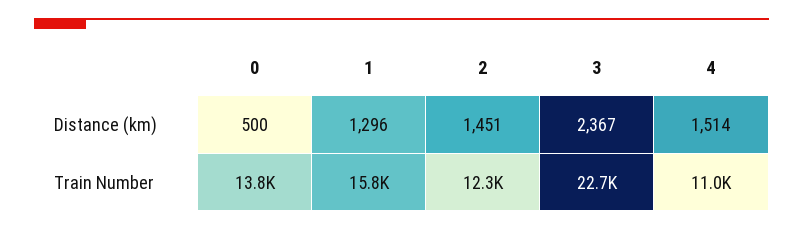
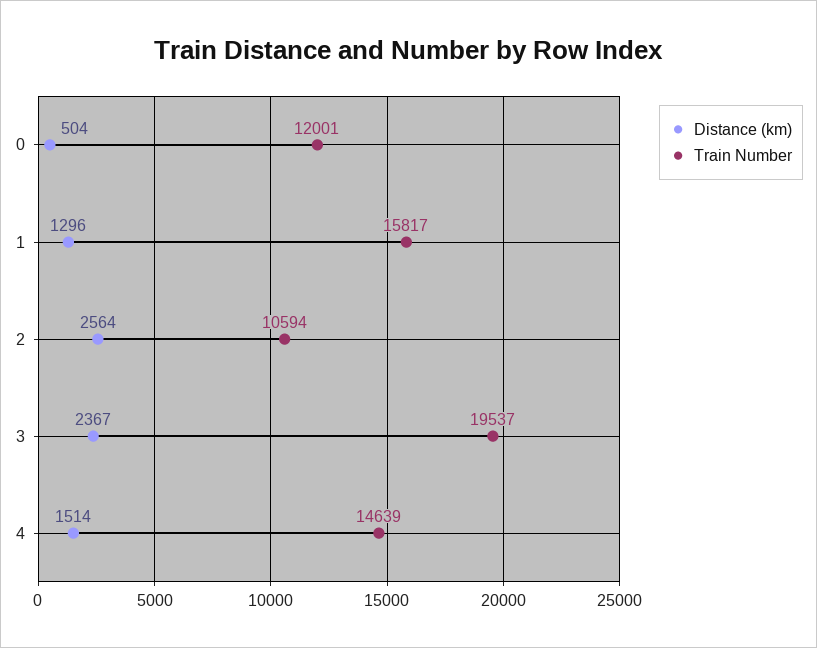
  {
    "Distance (km)": {
-     "0": 500,
+     "0": 504,
      "1": 1296,
-     "2": 1451,
+     "2": 2564,
      "3": 2367,
      "4": 1514
    },
    "Train Number": {
-     "0": 13800,
+     "0": 12001,
      "1": 15817,
-     "2": 12300,
+     "2": 10594,
-     "3": 22700,
+     "3": 19537,
-     "4": 11000
+     "4": 14639
    }
  }

